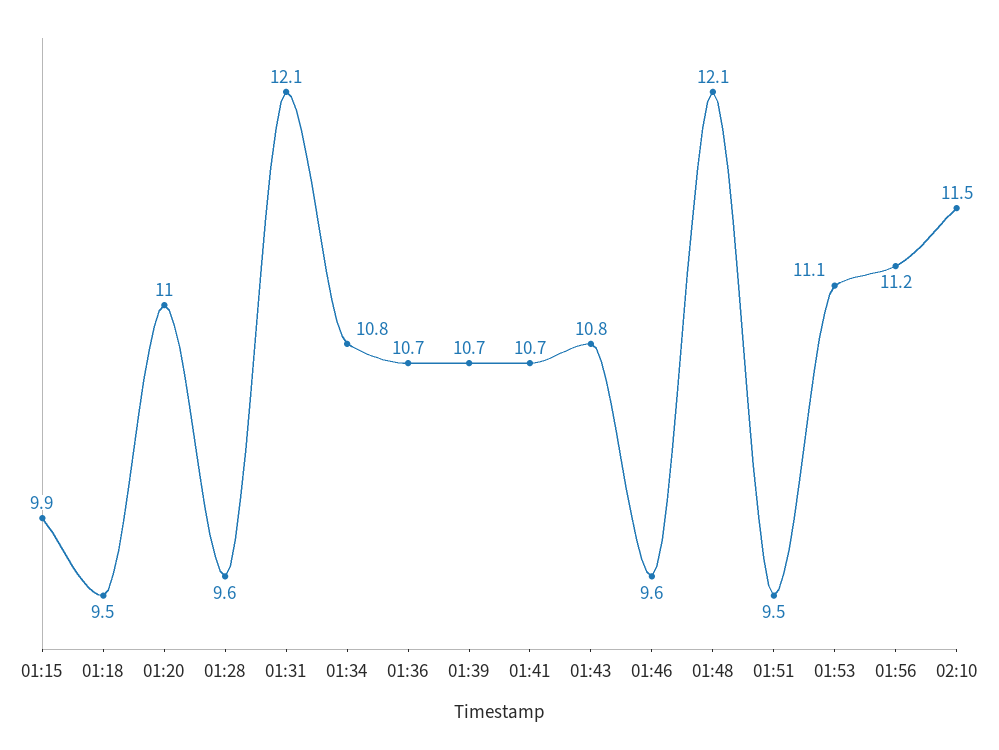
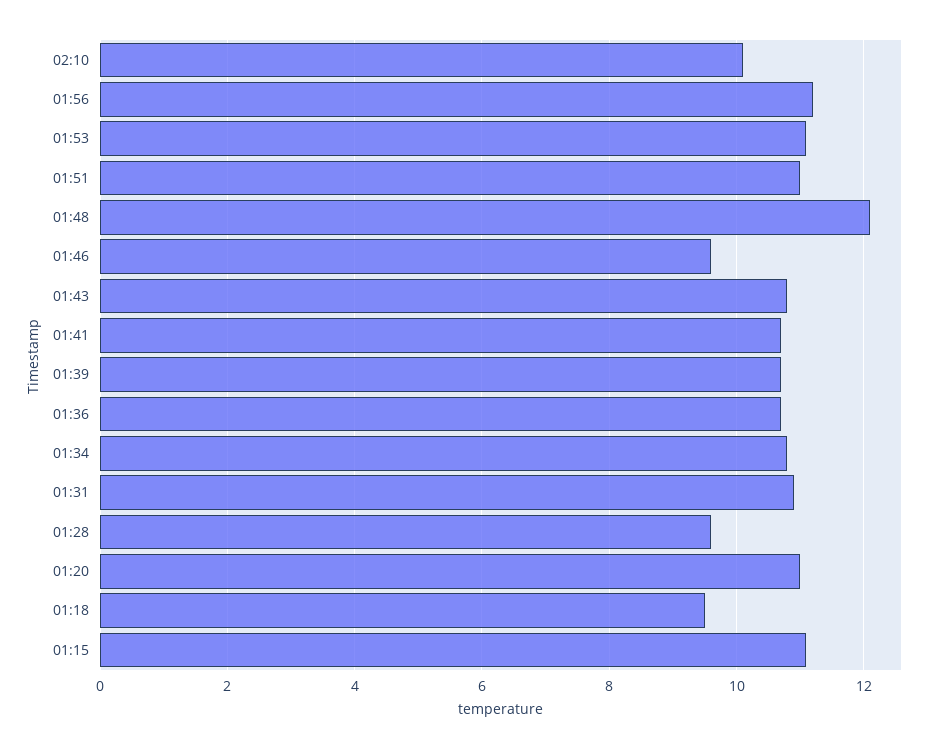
  {
-   "01:15": 9.9,
+   "01:15": 11,
    "01:18": 9.5,
    "01:20": 11,
    "01:28": 9.6,
-   "01:31": 12.1,
+   "01:31": 11,
    "01:34": 10.8,
    "01:36": 10.7,
    "01:39": 10.7,
    "01:41": 10.7,
    "01:43": 10.8,
    "01:46": 9.6,
    "01:48": 12.1,
-   "01:51": 9.5,
+   "01:51": 11,
    "01:53": 11.1,
    "01:56": 11.2,
-   "02:10": 11.5
+   "02:10": 10
  }

